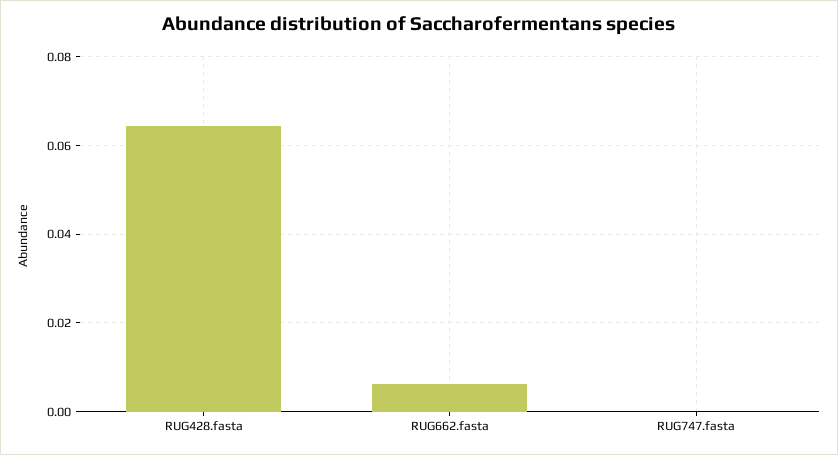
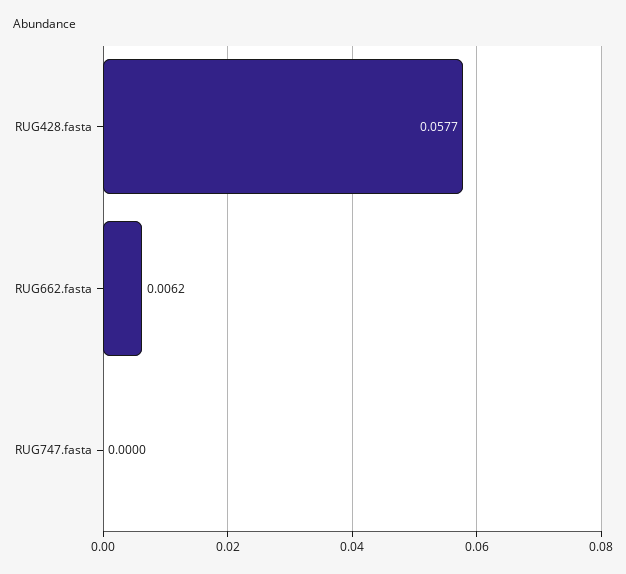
  {
-   "RUG428.fasta": 0.064,
+   "RUG428.fasta": 0.0577,
    "RUG662.fasta": 0.0062,
    "RUG747.fasta": 0
  }

